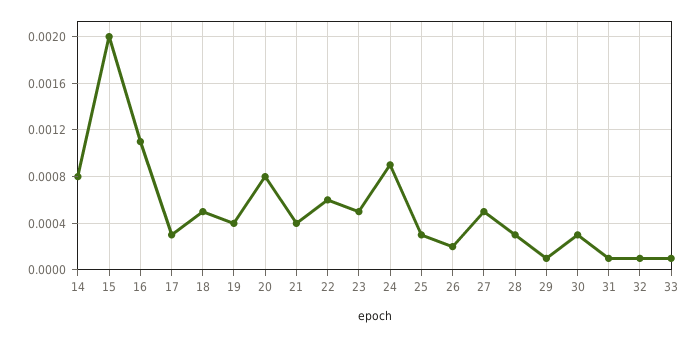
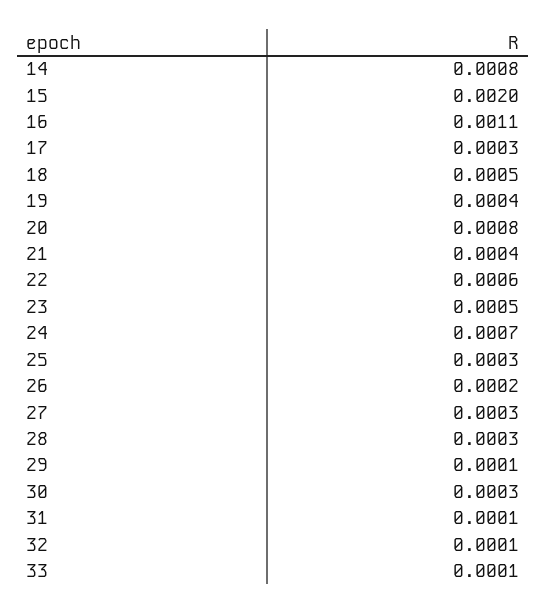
  {
    "14": 0.0008,
    "15": 0.002,
    "16": 0.0011,
    "17": 0.0003,
    "18": 0.0005,
    "19": 0.0004,
    "20": 0.0008,
    "21": 0.0004,
    "22": 0.0006,
    "23": 0.0005,
-   "24": 0.0009,
+   "24": 0.0007,
    "25": 0.0003,
    "26": 0.0002,
-   "27": 0.0005,
+   "27": 0.0003,
    "28": 0.0003,
    "29": 0.0001,
    "30": 0.0003,
    "31": 0.0001,
    "32": 0.0001,
    "33": 0.0001
  }

